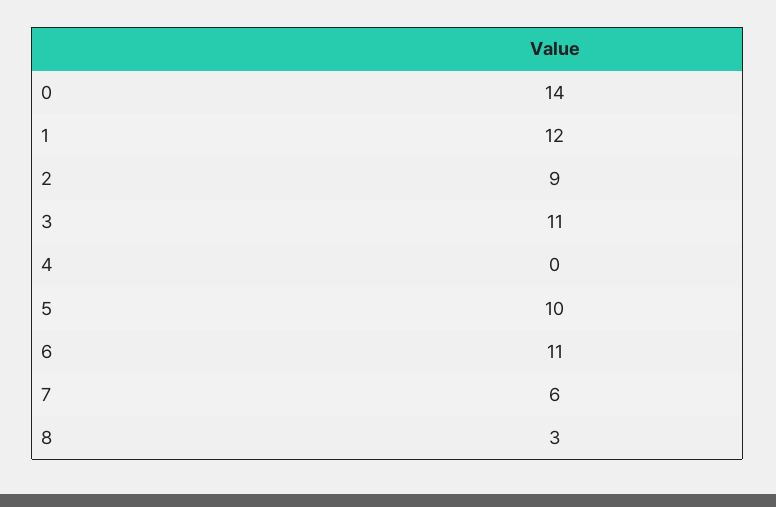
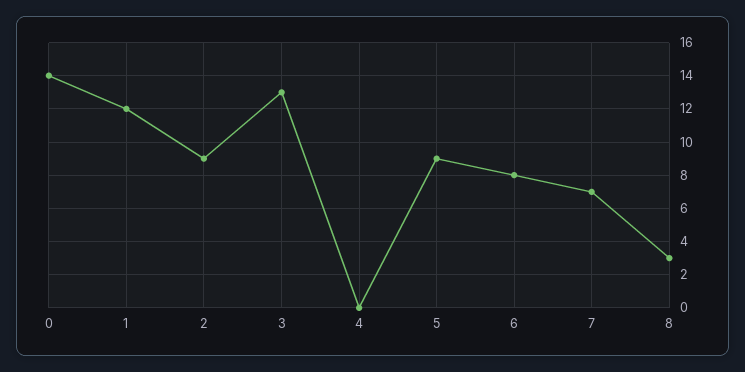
  {
    "0": 14,
    "1": 12,
    "2": 9,
-   "3": 11,
+   "3": 13,
    "4": 0,
-   "5": 10,
+   "5": 9,
-   "6": 11,
+   "6": 8,
-   "7": 6,
+   "7": 7,
    "8": 3
  }

